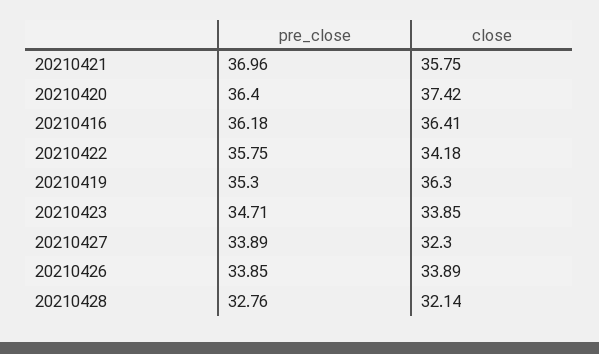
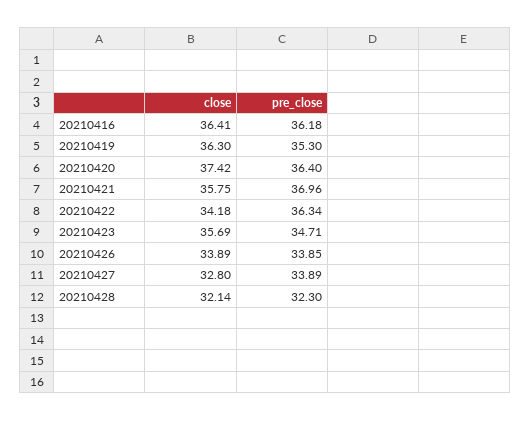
  {
    "pre_close": {
      "20210421": 36.96,
      "20210420": 36.4,
      "20210416": 36.18,
-     "20210422": 35.75,
+     "20210422": 36.34,
      "20210419": 35.3,
      "20210423": 34.71,
      "20210427": 33.89,
      "20210426": 33.85,
-     "20210428": 32.76
+     "20210428": 32.3
    },
    "close": {
      "20210421": 35.75,
      "20210420": 37.42,
      "20210416": 36.41,
      "20210422": 34.18,
      "20210419": 36.3,
-     "20210423": 33.85,
+     "20210423": 35.69,
-     "20210427": 32.3,
+     "20210427": 32.8,
      "20210426": 33.89,
      "20210428": 32.14
    }
  }

